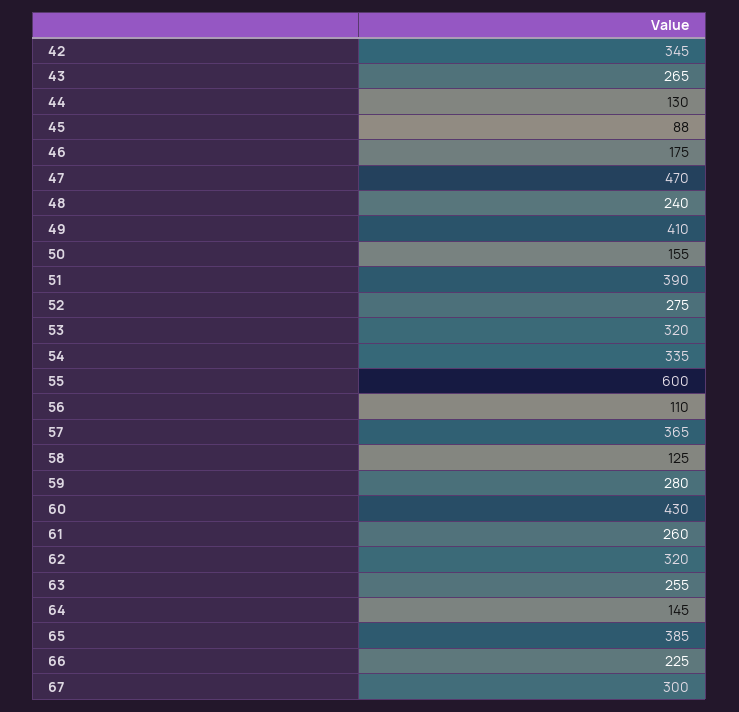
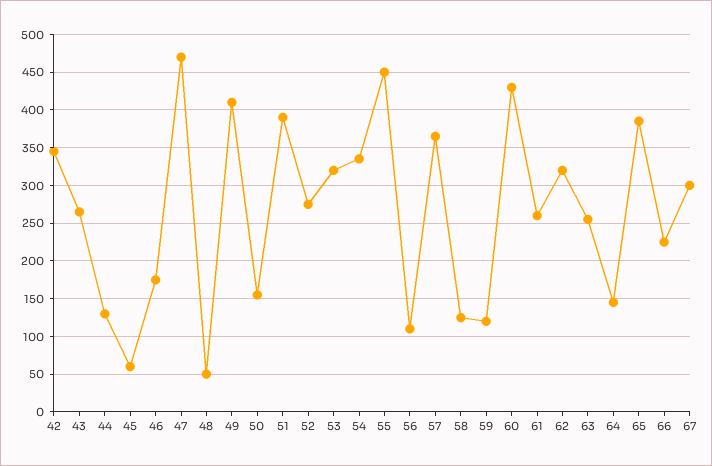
  {
    "42": 345,
    "43": 265,
    "44": 130,
-   "45": 88,
+   "45": 60,
    "46": 175,
    "47": 470,
-   "48": 240,
+   "48": 50,
    "49": 410,
    "50": 155,
    "51": 390,
    "52": 275,
    "53": 320,
    "54": 335,
-   "55": 600,
+   "55": 450,
    "56": 110,
    "57": 365,
    "58": 125,
-   "59": 280,
+   "59": 120,
    "60": 430,
    "61": 260,
    "62": 320,
    "63": 255,
    "64": 145,
    "65": 385,
    "66": 225,
    "67": 300
  }

